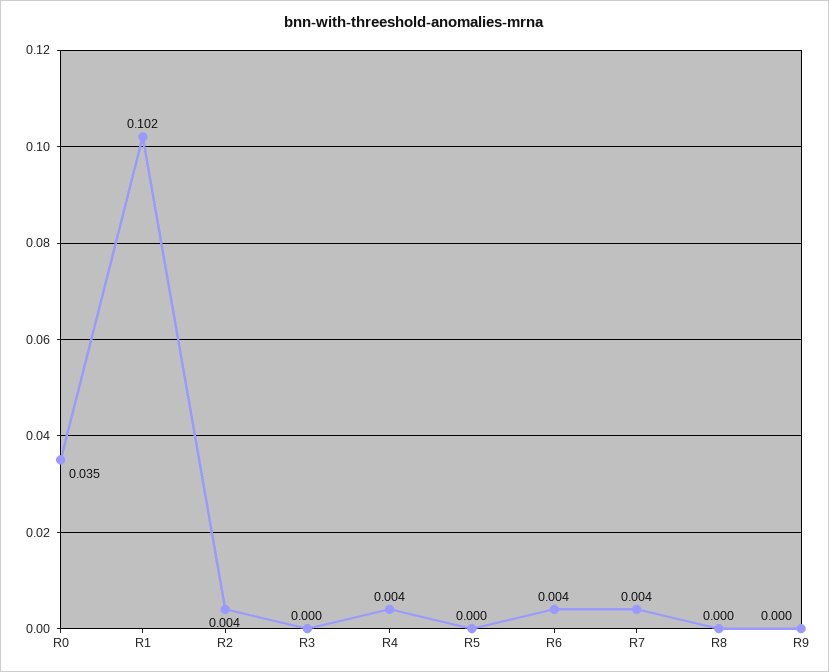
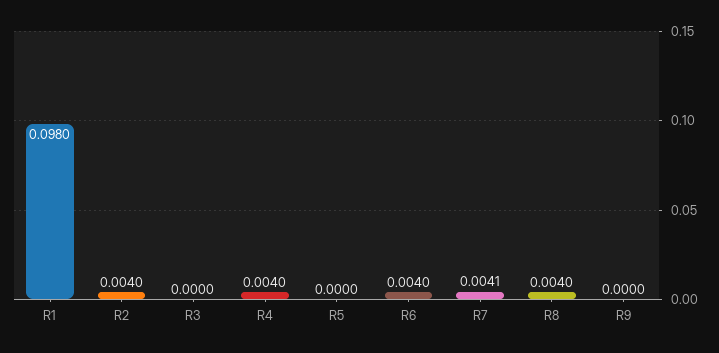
  {
-   "R0": 0.035,
-   "R1": 0.102,
+   "R1": 0.098,
    "R2": 0.004,
    "R3": 0,
    "R4": 0.004,
    "R5": 0,
    "R6": 0.004,
    "R7": 0.0041,
-   "R8": 0,
+   "R8": 0.004,
    "R9": 0
  }

